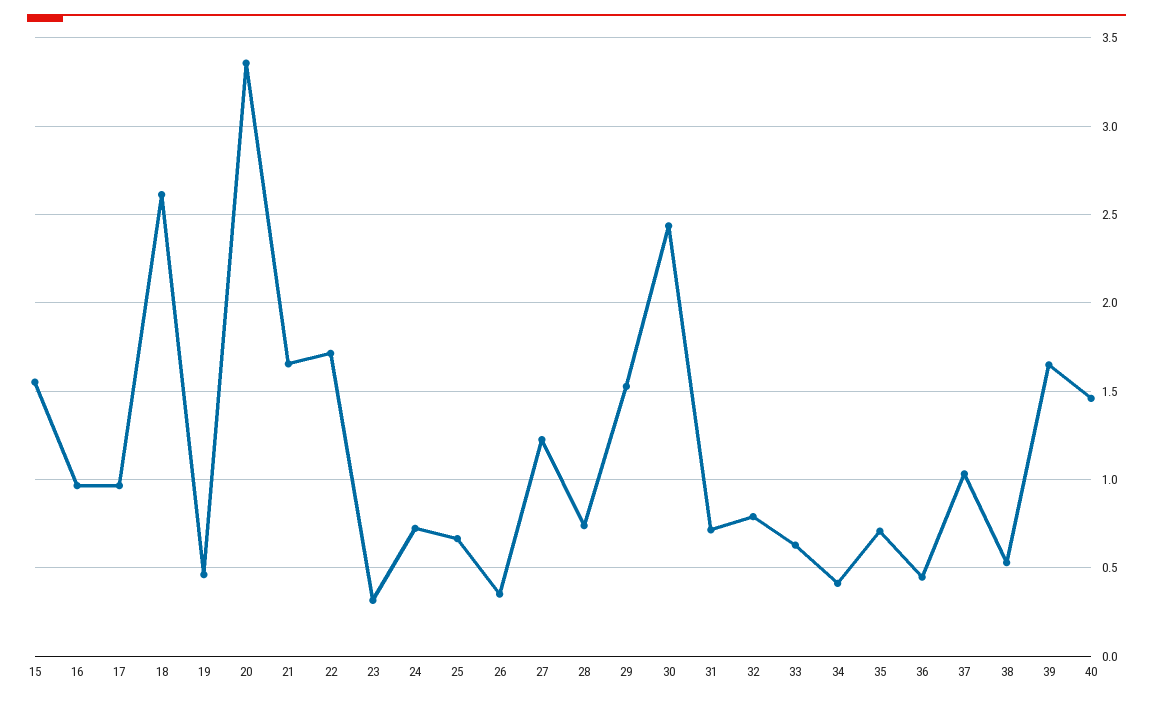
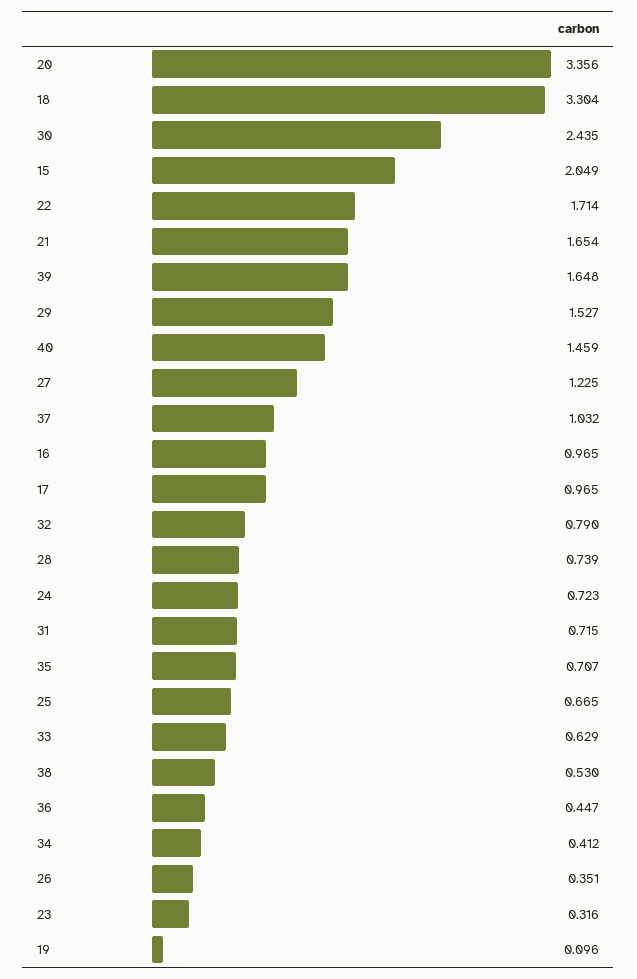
  {
-   "15": 1.55,
+   "15": 2.049,
    "16": 0.965,
    "17": 0.965,
-   "18": 2.6,
+   "18": 3.304,
-   "19": 0.45,
+   "19": 0.096,
    "20": 3.356,
    "21": 1.654,
    "22": 1.714,
    "23": 0.316,
    "24": 0.723,
    "25": 0.665,
    "26": 0.351,
    "27": 1.225,
    "28": 0.739,
    "29": 1.527,
    "30": 2.435,
    "31": 0.715,
    "32": 0.79,
    "33": 0.629,
    "34": 0.412,
    "35": 0.707,
    "36": 0.447,
    "37": 1.032,
    "38": 0.53,
    "39": 1.648,
    "40": 1.459
  }

